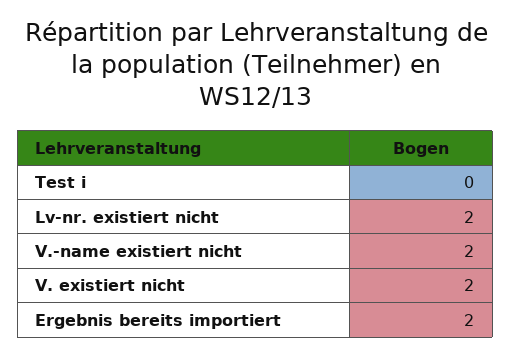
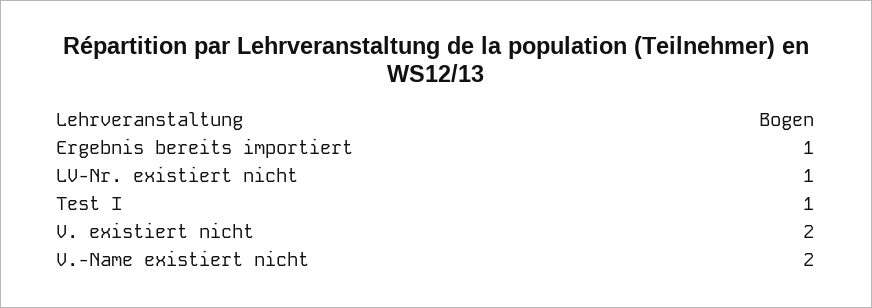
  {
-   "Test i": 0,
+   "Test i": 1,
-   "Lv-nr. existiert nicht": 2,
+   "Lv-nr. existiert nicht": 1,
    "V.-name existiert nicht": 2,
    "V. existiert nicht": 2,
-   "Ergebnis bereits importiert": 2
+   "Ergebnis bereits importiert": 1
  }

